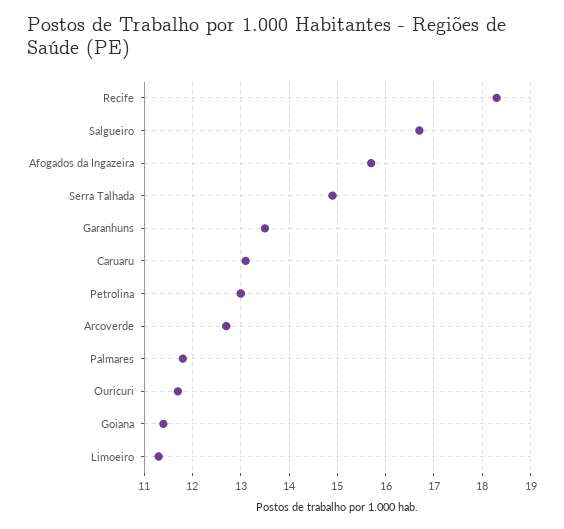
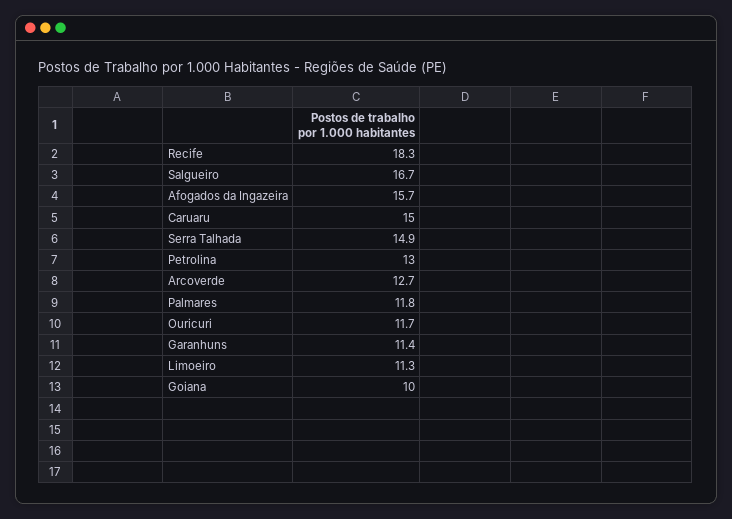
  {
    "Recife": 18.3,
    "Salgueiro": 16.7,
    "Afogados da Ingazeira": 15.7,
    "Serra Talhada": 14.9,
-   "Garanhuns": 13.5,
+   "Garanhuns": 11.4,
-   "Caruaru": 13,
+   "Caruaru": 15,
    "Petrolina": 13,
    "Arcoverde": 12.7,
    "Palmares": 11.8,
    "Ouricuri": 11.7,
-   "Goiana": 11.5,
+   "Goiana": 10,
    "Limoeiro": 11.3
  }

